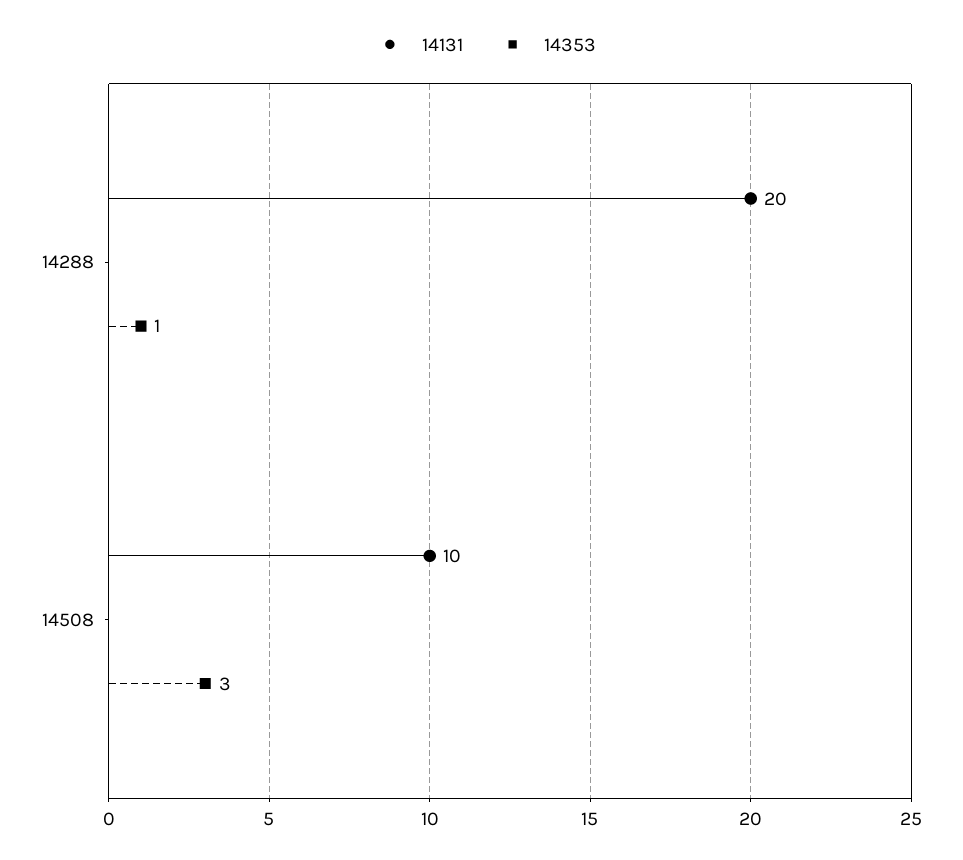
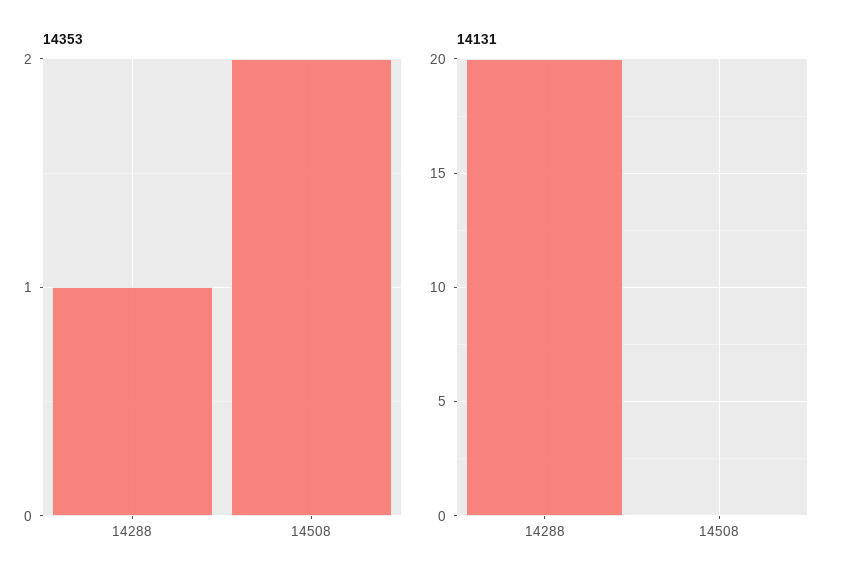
  {
    "14131": {
      "14288": 20,
-     "14508": 10
+     "14508": 0
    },
    "14353": {
      "14288": 1,
-     "14508": 3
+     "14508": 2
    }
  }

